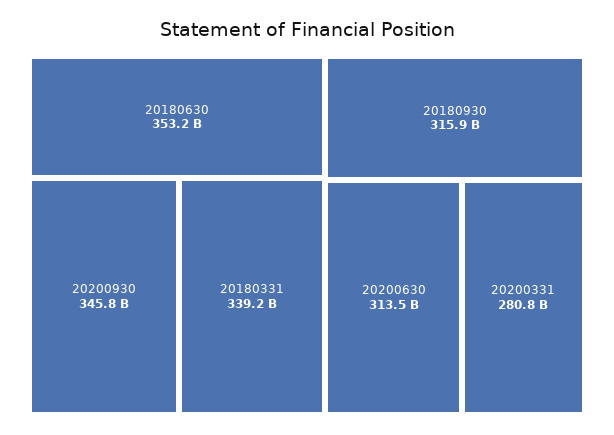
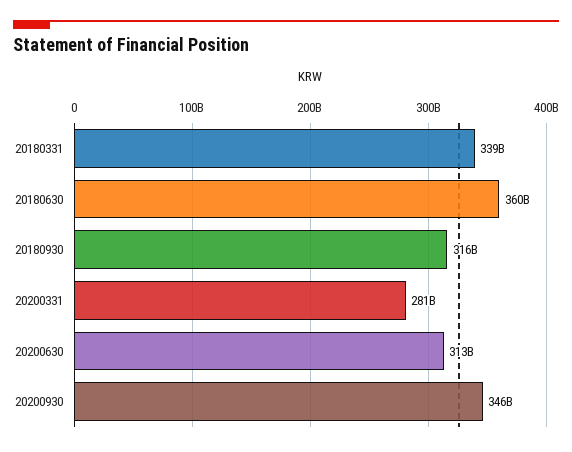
  {
-   "20180630": 353200000000,
+   "20180630": 360000000000,
    "20200930": 345800000000,
    "20180331": 339200000000,
    "20180930": 315900000000,
    "20200630": 313500000000,
    "20200331": 280800000000
  }

